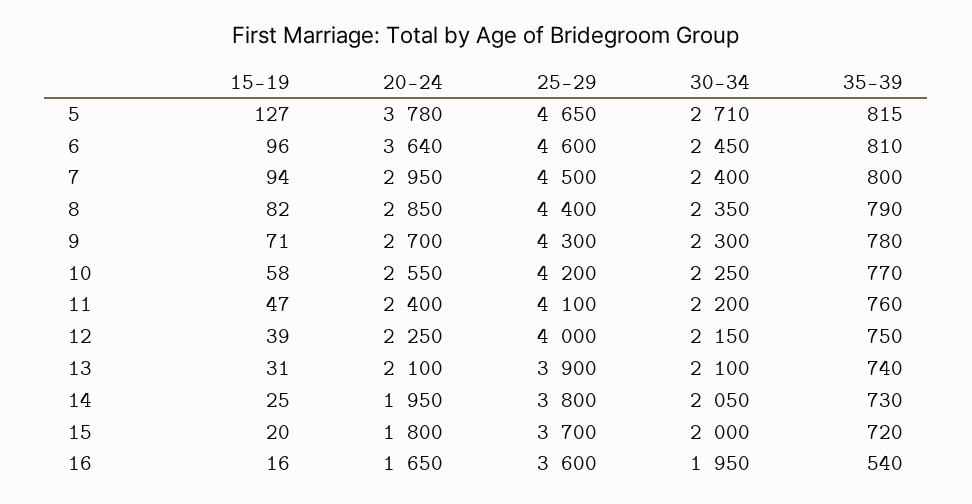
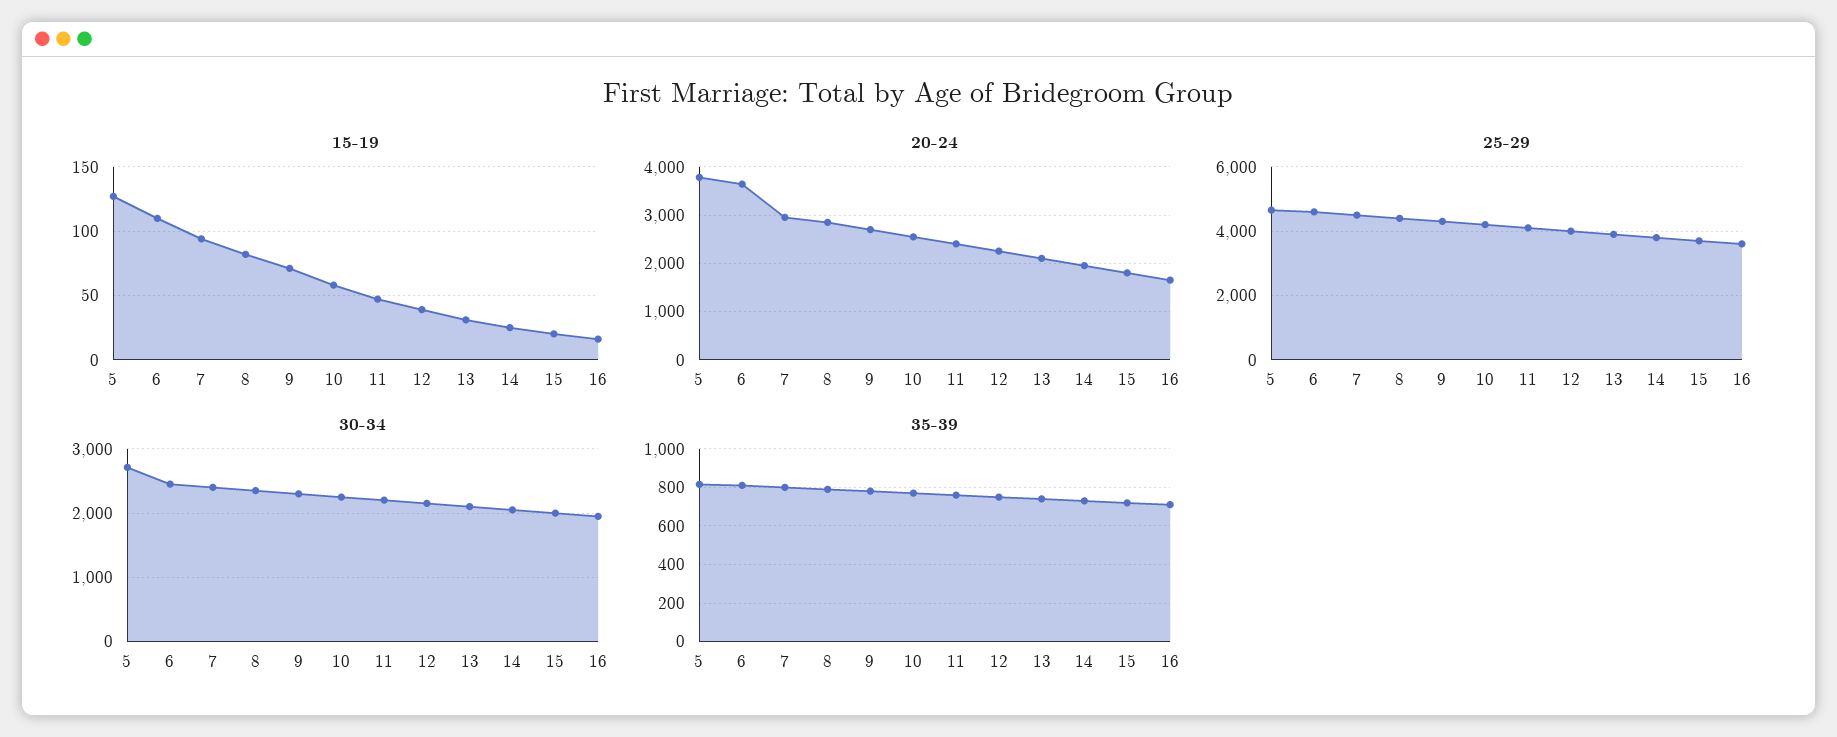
  {
    "15-19": {
      "5": 127,
-     "6": 96,
+     "6": 110,
      "7": 94,
      "8": 82,
      "9": 71,
      "10": 58,
      "11": 47,
      "12": 39,
      "13": 31,
      "14": 25,
      "15": 20,
      "16": 16
    },
    "20-24": {
      "5": 3780,
      "6": 3640,
      "7": 2950,
      "8": 2850,
      "9": 2700,
      "10": 2550,
      "11": 2400,
      "12": 2250,
      "13": 2100,
      "14": 1950,
      "15": 1800,
      "16": 1650
    },
    "25-29": {
      "5": 4650,
      "6": 4600,
      "7": 4500,
      "8": 4400,
      "9": 4300,
      "10": 4200,
      "11": 4100,
      "12": 4000,
      "13": 3900,
      "14": 3800,
      "15": 3700,
      "16": 3600
    },
    "30-34": {
      "5": 2710,
      "6": 2450,
      "7": 2400,
      "8": 2350,
      "9": 2300,
      "10": 2250,
      "11": 2200,
      "12": 2150,
      "13": 2100,
      "14": 2050,
      "15": 2000,
      "16": 1950
    },
    "35-39": {
      "5": 815,
      "6": 810,
      "7": 800,
      "8": 790,
      "9": 780,
      "10": 770,
      "11": 760,
      "12": 750,
      "13": 740,
      "14": 730,
      "15": 720,
-     "16": 540
+     "16": 700
    }
  }

